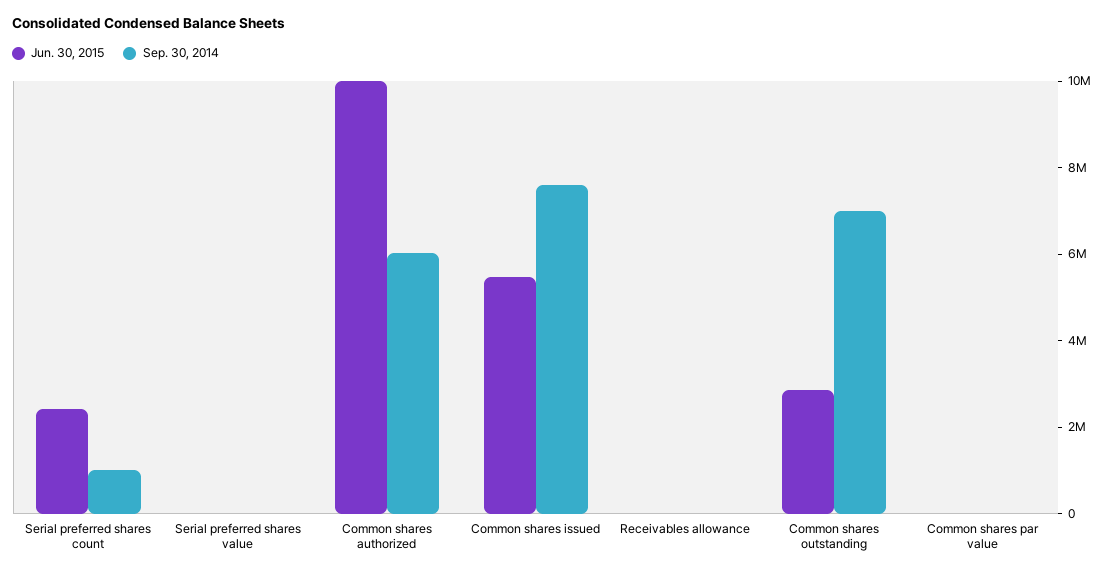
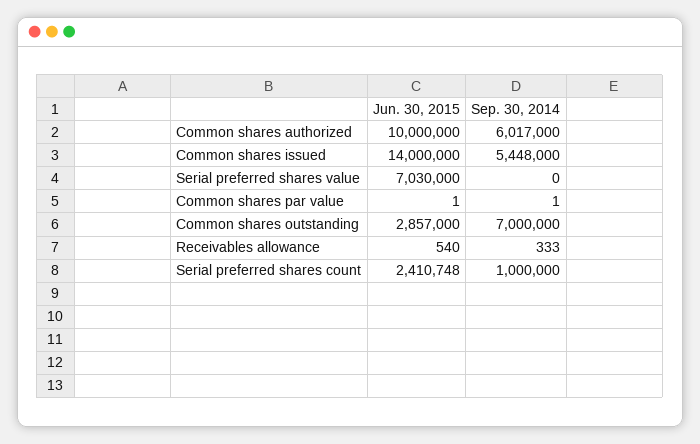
  {
    "Jun. 30, 2015": {
      "Serial preferred shares count": 2410748,
-     "Serial preferred shares value": 0,
+     "Serial preferred shares value": 7030000,
      "Common shares authorized": 10000000,
-     "Common shares issued": 5500000,
+     "Common shares issued": 14000000,
      "Receivables allowance": 540,
      "Common shares outstanding": 2857000,
      "Common shares par value": 1
    },
    "Sep. 30, 2014": {
      "Serial preferred shares count": 1000000,
      "Serial preferred shares value": 0,
      "Common shares authorized": 6017000,
-     "Common shares issued": 7500000,
+     "Common shares issued": 5448000,
      "Receivables allowance": 333,
      "Common shares outstanding": 7000000,
      "Common shares par value": 1
    }
  }

